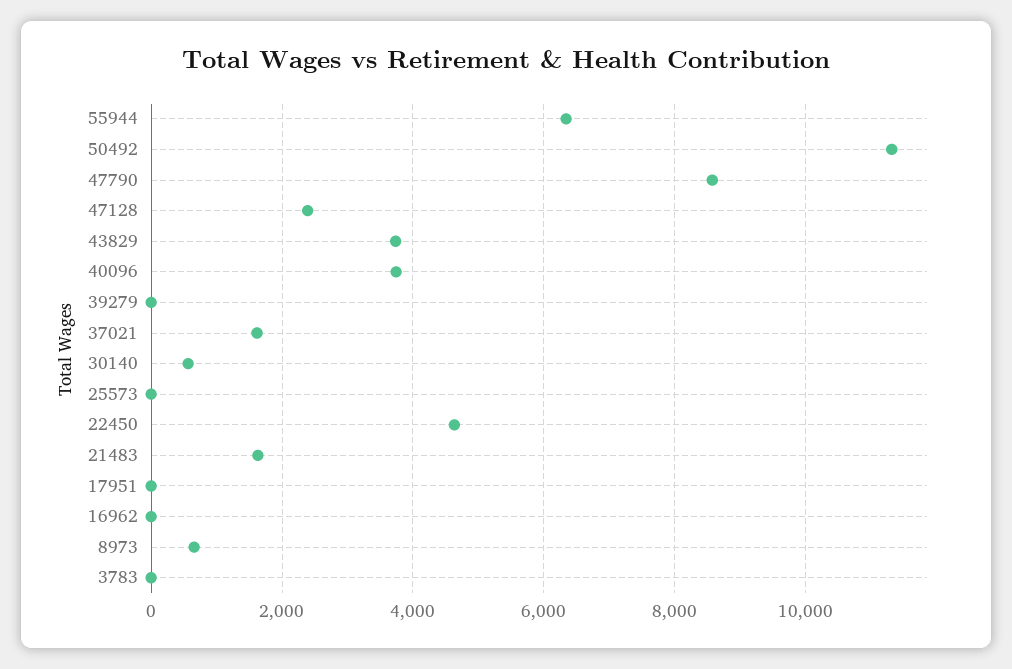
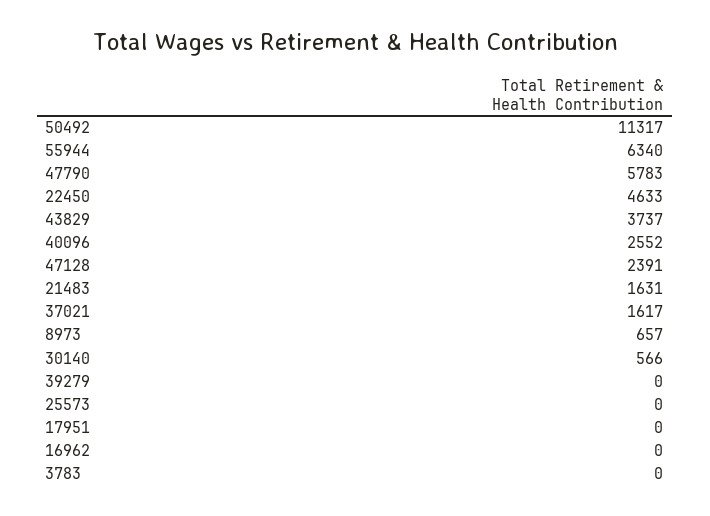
  {
    "55944": 6340,
    "50492": 11317,
-   "47790": 8600,
+   "47790": 5783,
    "47128": 2391,
    "43829": 3737,
-   "40096": 3800,
+   "40096": 2552,
    "39279": 0,
    "37021": 1617,
    "30140": 566,
    "25573": 0,
    "22450": 4633,
    "21483": 1631,
    "17951": 0,
    "16962": 0,
    "8973": 657,
    "3783": 0
  }

